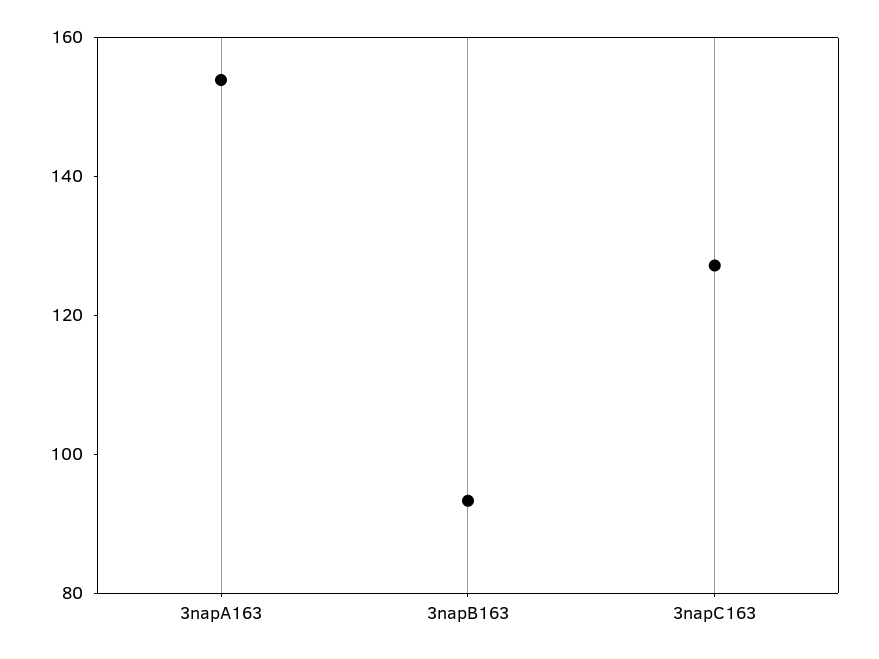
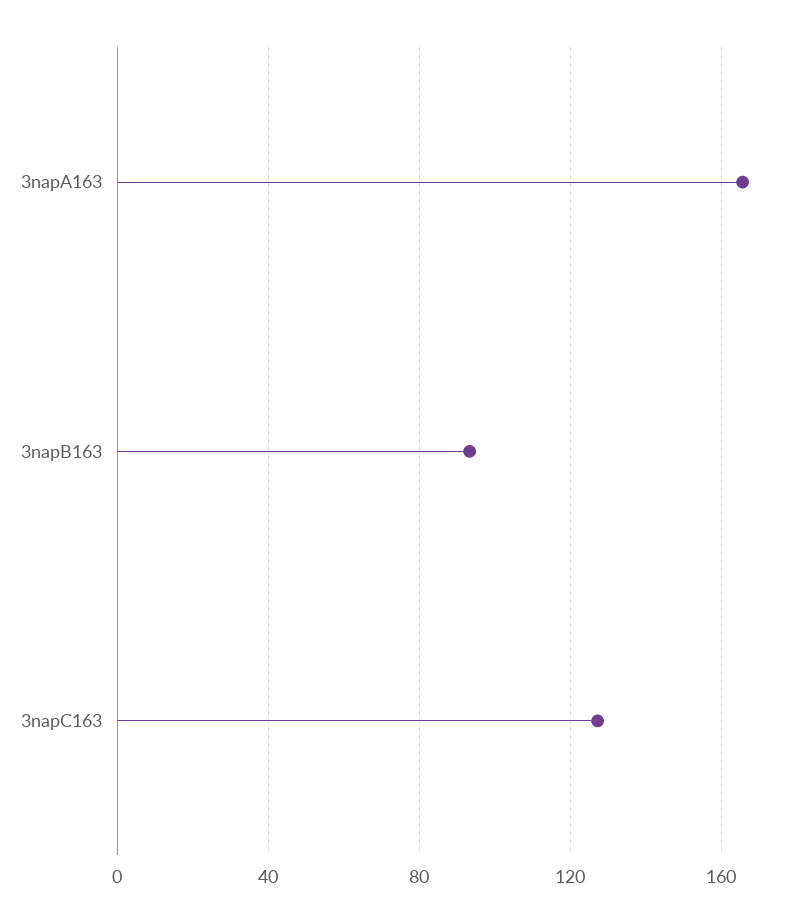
  {
-   "3napA163": 155,
+   "3napA163": 165,
    "3napB163": 95,
    "3napC163": 125
  }

